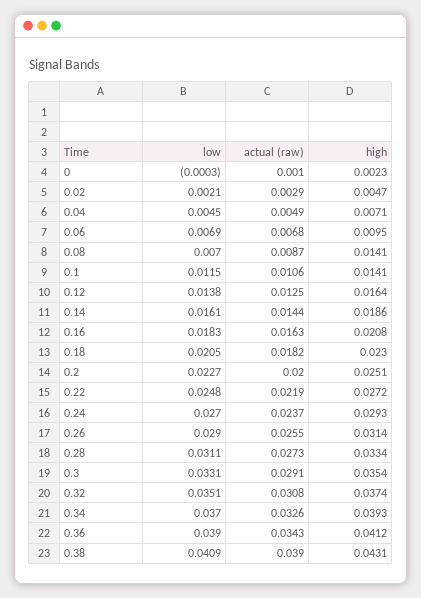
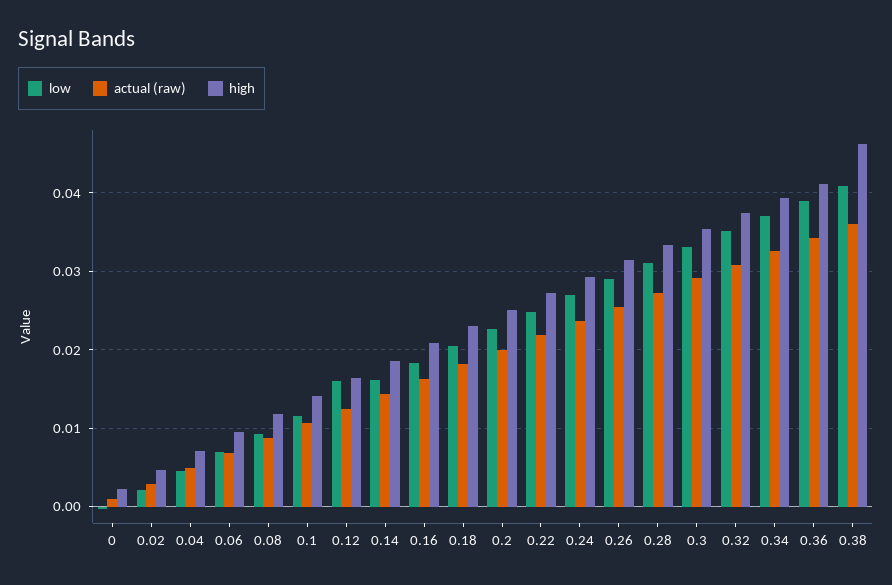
  {
    "low": {
      "0": -0.0003,
      "0.02": 0.0021,
      "0.04": 0.0045,
      "0.06": 0.0069,
-     "0.08": 0.007,
+     "0.08": 0.009,
      "0.1": 0.0115,
-     "0.12": 0.0138,
+     "0.12": 0.016,
      "0.14": 0.0161,
      "0.16": 0.0183,
      "0.18": 0.0205,
      "0.2": 0.0227,
      "0.22": 0.0248,
      "0.24": 0.027,
      "0.26": 0.029,
      "0.28": 0.0311,
      "0.3": 0.0331,
      "0.32": 0.0351,
      "0.34": 0.037,
      "0.36": 0.039,
      "0.38": 0.0409
    },
    "actual (raw)": {
      "0": 0.001,
      "0.02": 0.0029,
      "0.04": 0.0049,
      "0.06": 0.0068,
      "0.08": 0.0087,
      "0.1": 0.0106,
      "0.12": 0.0125,
      "0.14": 0.0144,
      "0.16": 0.0163,
      "0.18": 0.0182,
      "0.2": 0.02,
      "0.22": 0.0219,
      "0.24": 0.0237,
      "0.26": 0.0255,
      "0.28": 0.0273,
      "0.3": 0.0291,
      "0.32": 0.0308,
      "0.34": 0.0326,
      "0.36": 0.0343,
-     "0.38": 0.039
+     "0.38": 0.036
    },
    "high": {
      "0": 0.0023,
      "0.02": 0.0047,
      "0.04": 0.0071,
      "0.06": 0.0095,
-     "0.08": 0.0141,
+     "0.08": 0.012,
      "0.1": 0.0141,
      "0.12": 0.0164,
      "0.14": 0.0186,
      "0.16": 0.0208,
      "0.18": 0.023,
      "0.2": 0.0251,
      "0.22": 0.0272,
      "0.24": 0.0293,
      "0.26": 0.0314,
      "0.28": 0.0334,
      "0.3": 0.0354,
      "0.32": 0.0374,
      "0.34": 0.0393,
      "0.36": 0.0412,
-     "0.38": 0.0431
+     "0.38": 0.046
    }
  }

